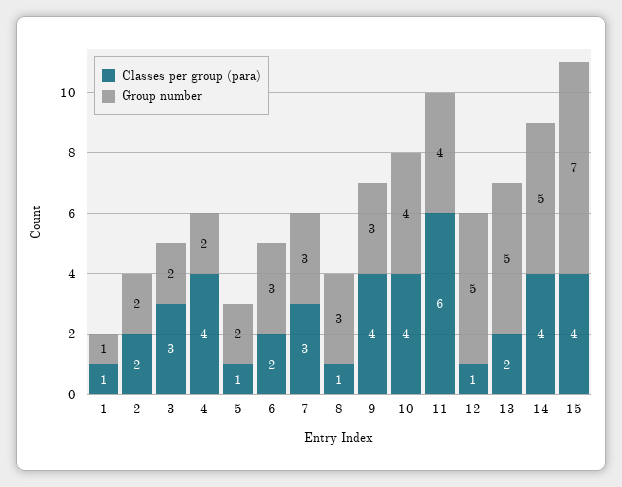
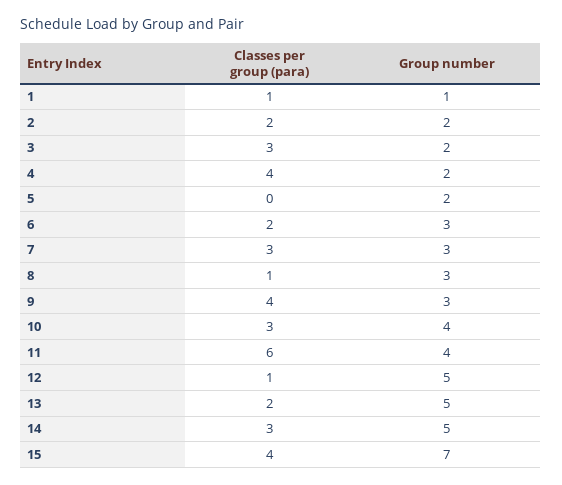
  {
    "Classes per group (para)": {
      "1": 1,
      "2": 2,
      "3": 3,
      "4": 4,
-     "5": 1,
+     "5": 0,
      "6": 2,
      "7": 3,
      "8": 1,
      "9": 4,
-     "10": 4,
+     "10": 3,
      "11": 6,
      "12": 1,
      "13": 2,
-     "14": 4,
+     "14": 3,
      "15": 4
    },
    "Group number": {
      "1": 1,
      "2": 2,
      "3": 2,
      "4": 2,
      "5": 2,
      "6": 3,
      "7": 3,
      "8": 3,
      "9": 3,
      "10": 4,
      "11": 4,
      "12": 5,
      "13": 5,
      "14": 5,
      "15": 7
    }
  }

